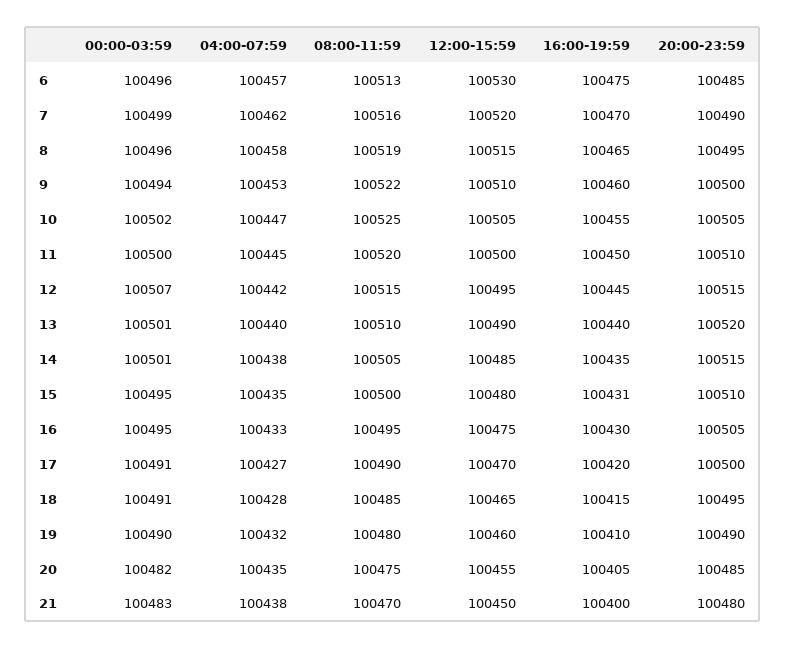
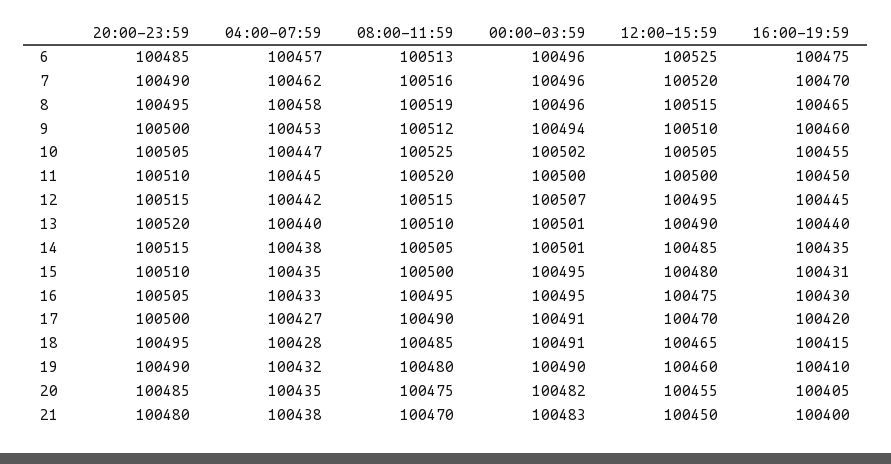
  {
    "00:00-03:59": {
      "6": 100496,
-     "7": 100499,
+     "7": 100496,
      "8": 100496,
      "9": 100494,
      "10": 100502,
      "11": 100500,
      "12": 100507,
      "13": 100501,
      "14": 100501,
      "15": 100495,
      "16": 100495,
      "17": 100491,
      "18": 100491,
      "19": 100490,
      "20": 100482,
      "21": 100483
    },
    "04:00-07:59": {
      "6": 100457,
      "7": 100462,
      "8": 100458,
      "9": 100453,
      "10": 100447,
      "11": 100445,
      "12": 100442,
      "13": 100440,
      "14": 100438,
      "15": 100435,
      "16": 100433,
      "17": 100427,
      "18": 100428,
      "19": 100432,
      "20": 100435,
      "21": 100438
    },
    "08:00-11:59": {
      "6": 100513,
      "7": 100516,
      "8": 100519,
-     "9": 100522,
+     "9": 100512,
      "10": 100525,
      "11": 100520,
      "12": 100515,
      "13": 100510,
      "14": 100505,
      "15": 100500,
      "16": 100495,
      "17": 100490,
      "18": 100485,
      "19": 100480,
      "20": 100475,
      "21": 100470
    },
    "12:00-15:59": {
-     "6": 100530,
+     "6": 100525,
      "7": 100520,
      "8": 100515,
      "9": 100510,
      "10": 100505,
      "11": 100500,
      "12": 100495,
      "13": 100490,
      "14": 100485,
      "15": 100480,
      "16": 100475,
      "17": 100470,
      "18": 100465,
      "19": 100460,
      "20": 100455,
      "21": 100450
    },
    "16:00-19:59": {
      "6": 100475,
      "7": 100470,
      "8": 100465,
      "9": 100460,
      "10": 100455,
      "11": 100450,
      "12": 100445,
      "13": 100440,
      "14": 100435,
      "15": 100431,
      "16": 100430,
      "17": 100420,
      "18": 100415,
      "19": 100410,
      "20": 100405,
      "21": 100400
    },
    "20:00-23:59": {
      "6": 100485,
      "7": 100490,
      "8": 100495,
      "9": 100500,
      "10": 100505,
      "11": 100510,
      "12": 100515,
      "13": 100520,
      "14": 100515,
      "15": 100510,
      "16": 100505,
      "17": 100500,
      "18": 100495,
      "19": 100490,
      "20": 100485,
      "21": 100480
    }
  }

